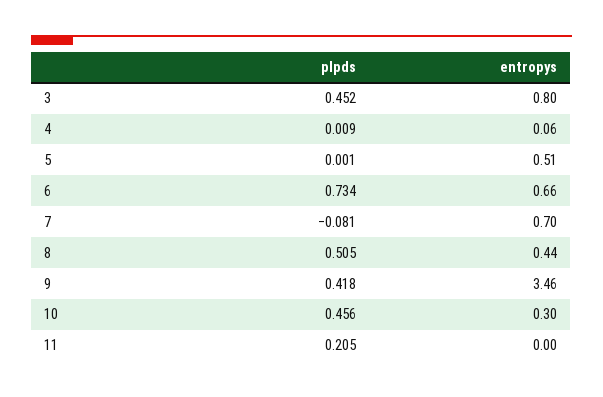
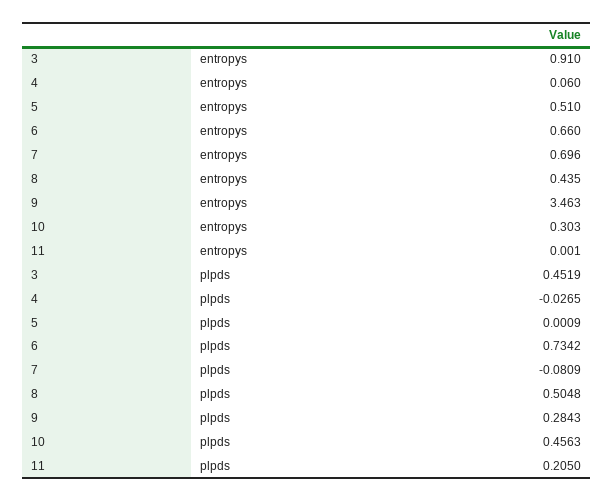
  {
    "plpds": {
      "3": 0.4519,
-     "4": 0.009,
+     "4": -0.0265,
      "5": 0.0009,
      "6": 0.7342,
      "7": -0.0809,
      "8": 0.5048,
-     "9": 0.418,
+     "9": 0.2843,
      "10": 0.4563,
      "11": 0.205
    },
    "entropys": {
-     "3": 0.8,
+     "3": 0.91,
      "4": 0.06,
      "5": 0.51,
      "6": 0.66,
      "7": 0.696,
      "8": 0.435,
      "9": 3.463,
      "10": 0.303,
      "11": 0.001
    }
  }

